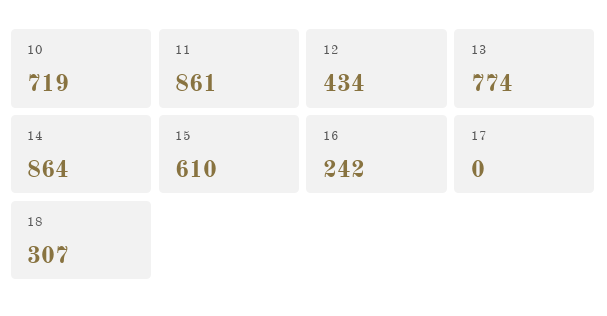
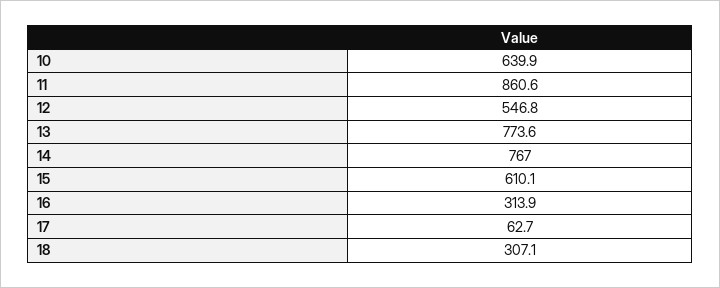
  {
-   "10": 719,
+   "10": 639.9,
    "11": 860.6,
-   "12": 434,
+   "12": 546.8,
    "13": 773.6,
-   "14": 864,
+   "14": 767,
    "15": 610.1,
-   "16": 242,
+   "16": 313.9,
-   "17": 0,
+   "17": 62.7,
    "18": 307.1
  }

